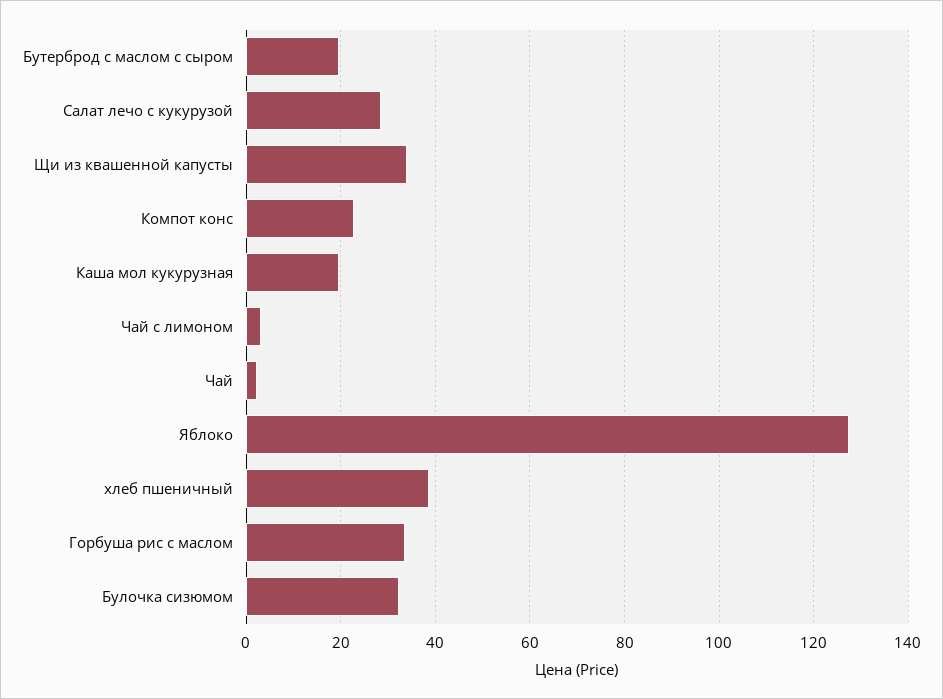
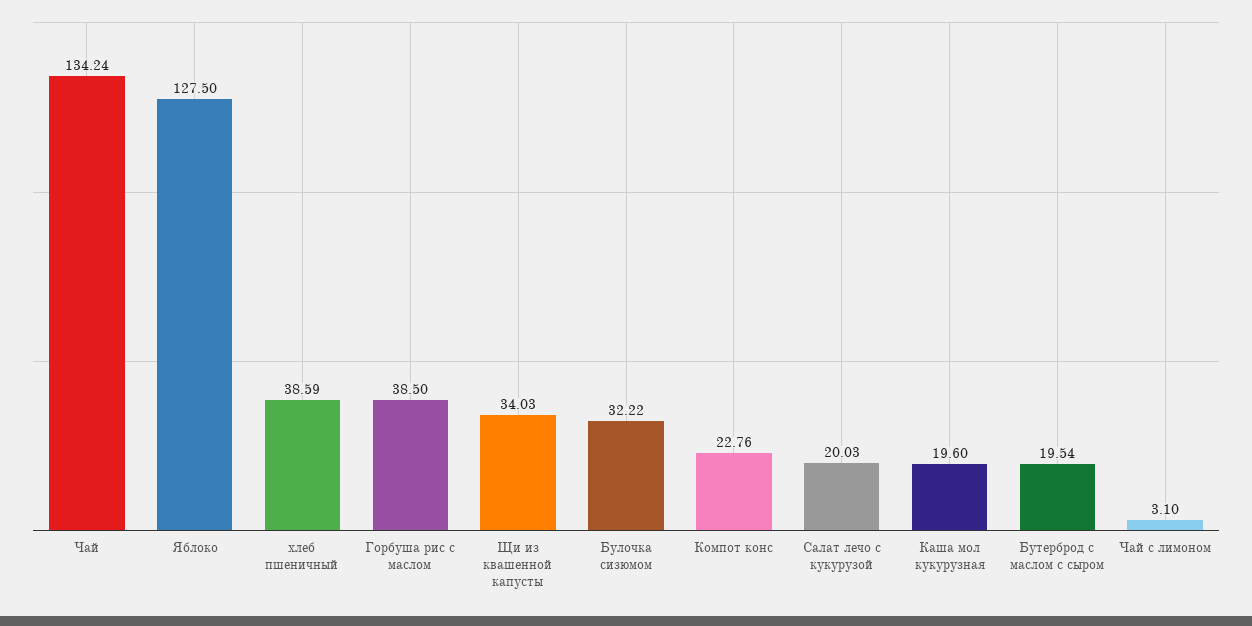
  {
    "Бутерброд с маслом с сыром": 19.54,
-   "Салат лечо с кукурузой": 28,
+   "Салат лечо с кукурузой": 20.03,
    "Щи из квашенной капусты": 34.03,
    "Компот конс": 22.76,
    "Каша мол кукурузная": 19.6,
    "Чай с лимоном": 3.1,
-   "Чай": 2,
+   "Чай": 134.24,
    "Яблоко": 127.5,
    "хлеб пшеничный": 38.59,
-   "Горбуша рис с маслом": 34,
+   "Горбуша рис с маслом": 38.5,
    "Булочка сизюмом": 32.22
  }

